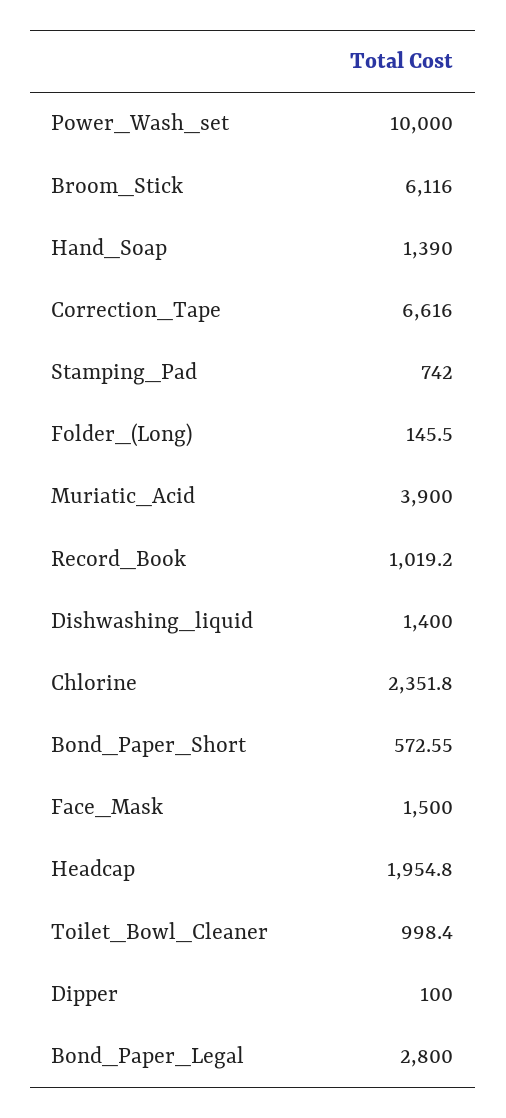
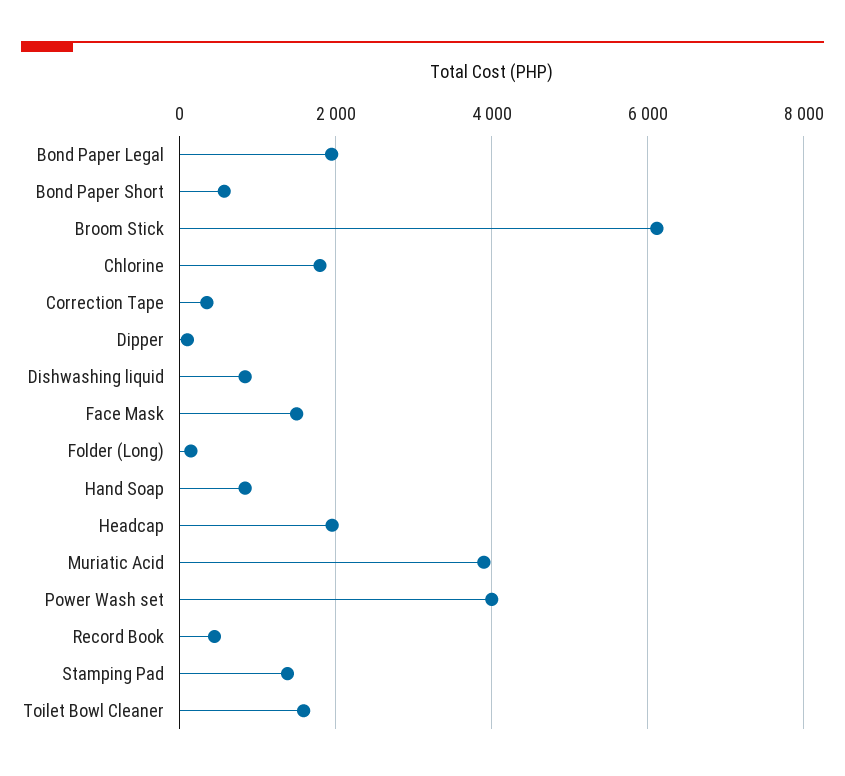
  {
-   "Power_Wash_set": 10000,
+   "Power_Wash_set": 4000,
    "Broom_Stick": 6116,
-   "Hand_Soap": 1390,
+   "Hand_Soap": 800,
-   "Correction_Tape": 6616,
+   "Correction_Tape": 400,
-   "Stamping_Pad": 742,
+   "Stamping_Pad": 1400,
    "Folder_(Long)": 145.5,
    "Muriatic_Acid": 3900,
-   "Record_Book": 1019.2,
+   "Record_Book": 400,
-   "Dishwashing_liquid": 1400,
+   "Dishwashing_liquid": 800,
-   "Chlorine": 2351.8,
+   "Chlorine": 1800,
    "Bond_Paper_Short": 572.55,
    "Face_Mask": 1500,
    "Headcap": 1954.8,
-   "Toilet_Bowl_Cleaner": 998.4,
+   "Toilet_Bowl_Cleaner": 1600,
    "Dipper": 100,
-   "Bond_Paper_Legal": 2800
+   "Bond_Paper_Legal": 2000
  }

